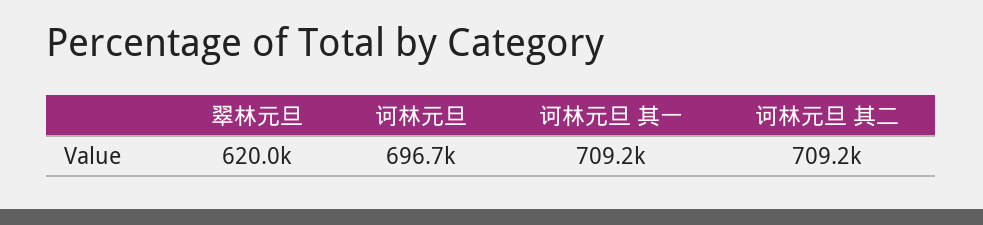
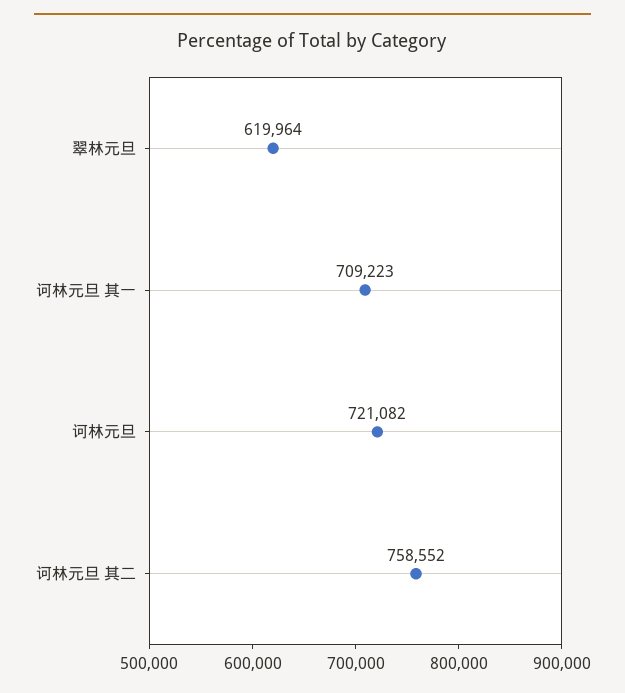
  {
    "翠林元旦": 619964,
-   "诃林元旦": 696700,
+   "诃林元旦": 721082,
    "诃林元旦 其一": 709223,
-   "诃林元旦 其二": 709200
+   "诃林元旦 其二": 758552
  }

